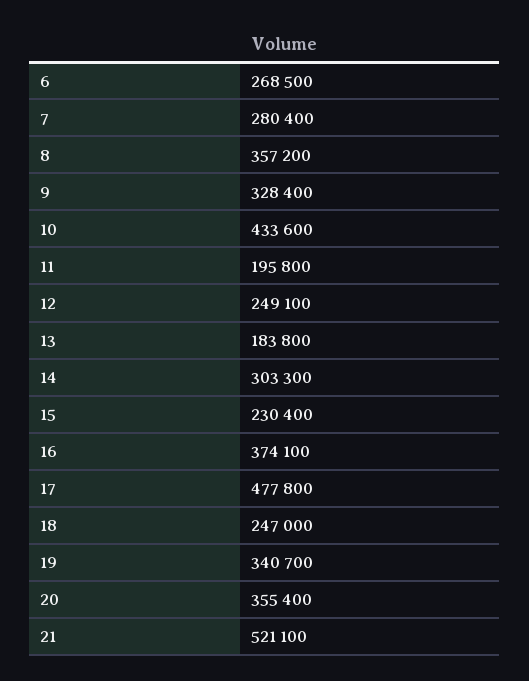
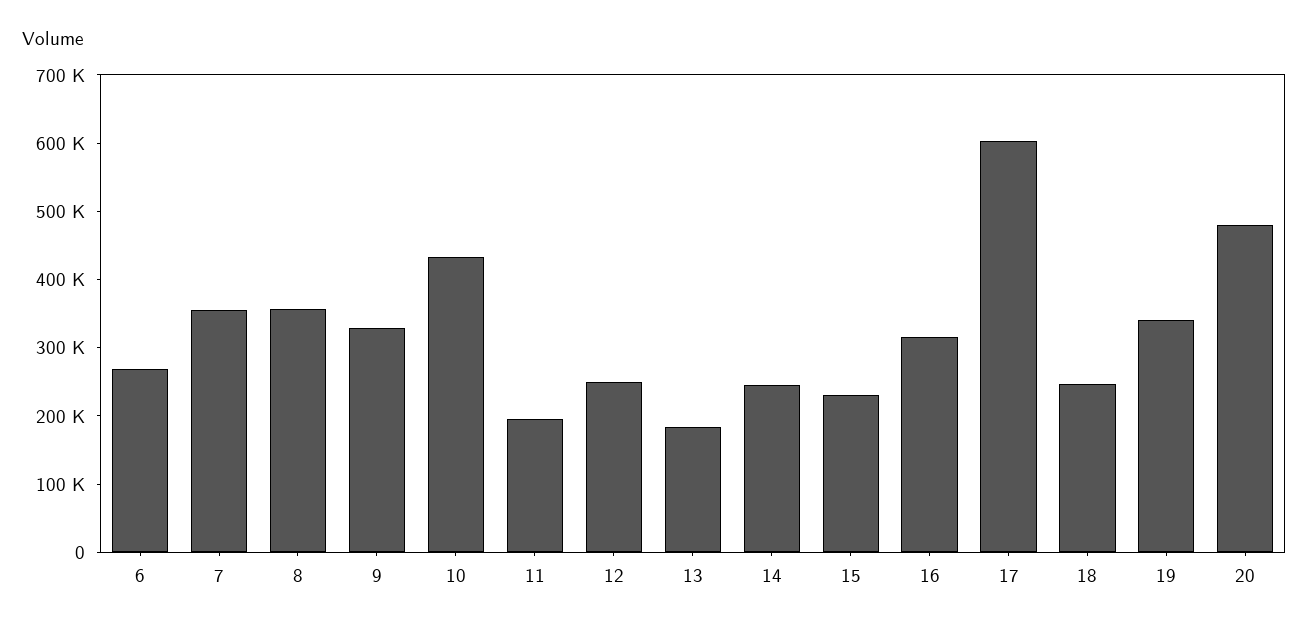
  {
    "6": 268500,
-   "7": 280400,
+   "7": 360000,
    "8": 357200,
    "9": 328400,
    "10": 433600,
    "11": 195800,
    "12": 249100,
    "13": 183800,
-   "14": 303300,
+   "14": 240000,
    "15": 230400,
-   "16": 374100,
+   "16": 320000,
-   "17": 477800,
+   "17": 600000,
    "18": 247000,
    "19": 340700,
-   "20": 355400,
+   "20": 480000
-   "21": 521100
  }

